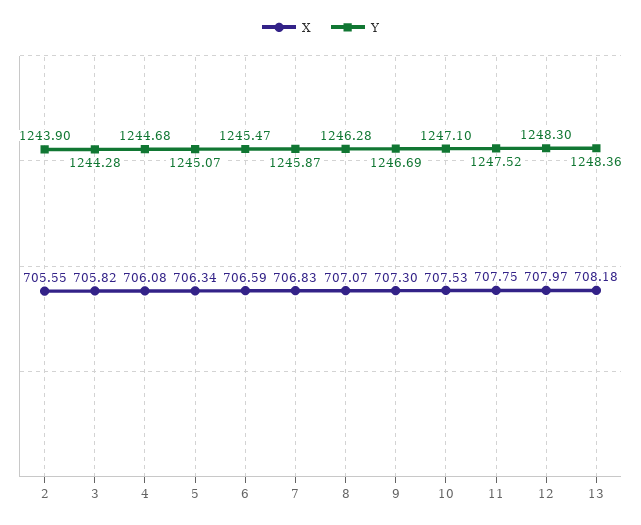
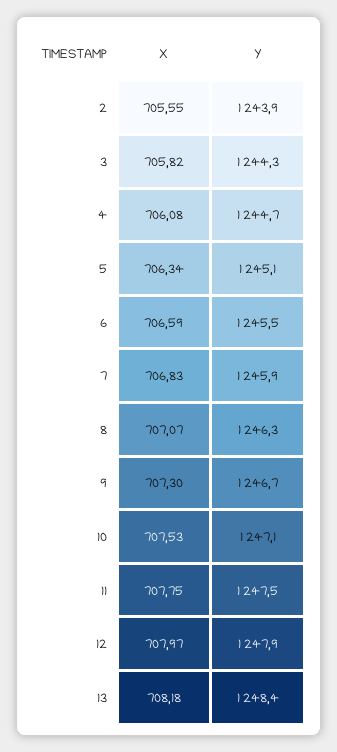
  {
    "X": {
      "2": 705.55,
      "3": 705.82,
      "4": 706.08,
      "5": 706.34,
      "6": 706.59,
      "7": 706.83,
      "8": 707.07,
      "9": 707.3,
      "10": 707.53,
      "11": 707.75,
      "12": 707.97,
      "13": 708.18
    },
    "Y": {
      "2": 1243.9,
      "3": 1244.28,
      "4": 1244.68,
      "5": 1245.07,
      "6": 1245.47,
      "7": 1245.87,
      "8": 1246.28,
      "9": 1246.69,
      "10": 1247.1,
      "11": 1247.52,
-     "12": 1248.3,
+     "12": 1247.9,
      "13": 1248.36
    }
  }

